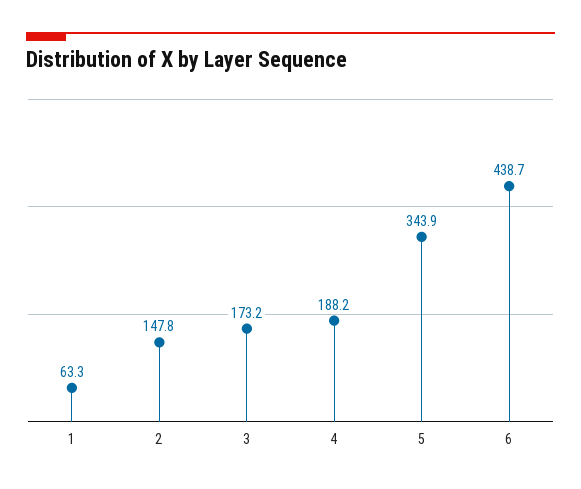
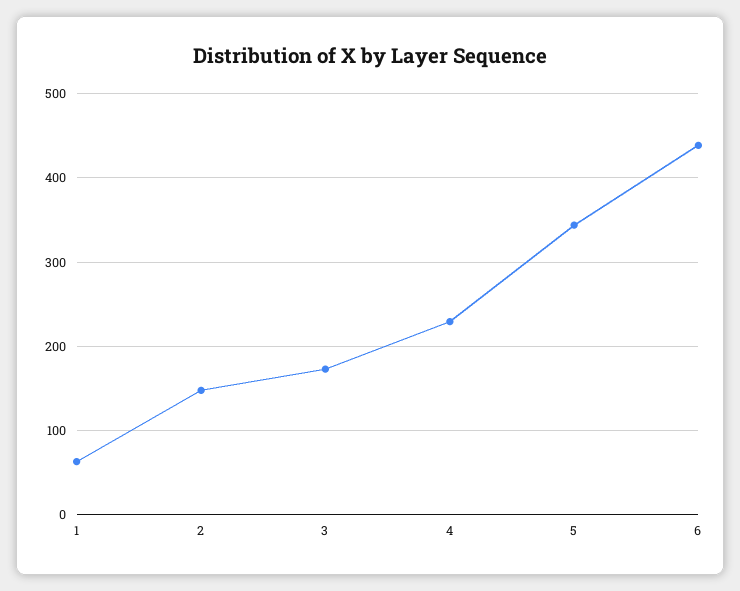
  {
    "1": 63.3,
    "2": 147.8,
    "3": 173.2,
-   "4": 188.2,
+   "4": 230,
    "5": 343.9,
    "6": 438.7
  }

